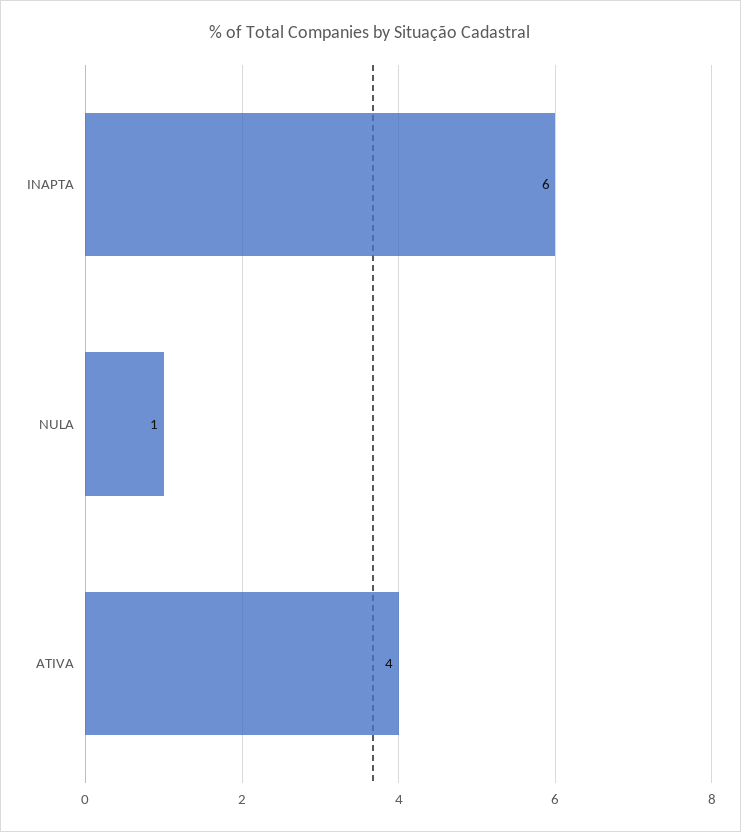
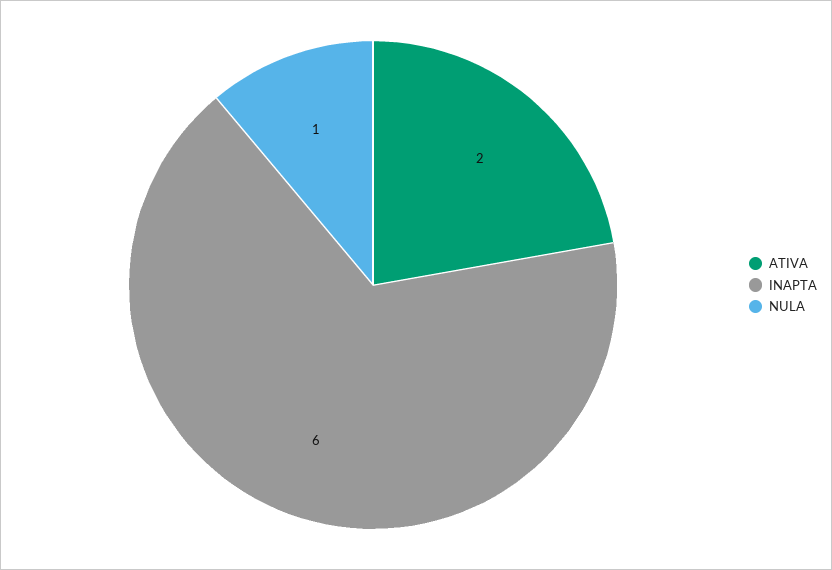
  {
    "INAPTA": 6,
    "NULA": 1,
-   "ATIVA": 4
+   "ATIVA": 2
  }

